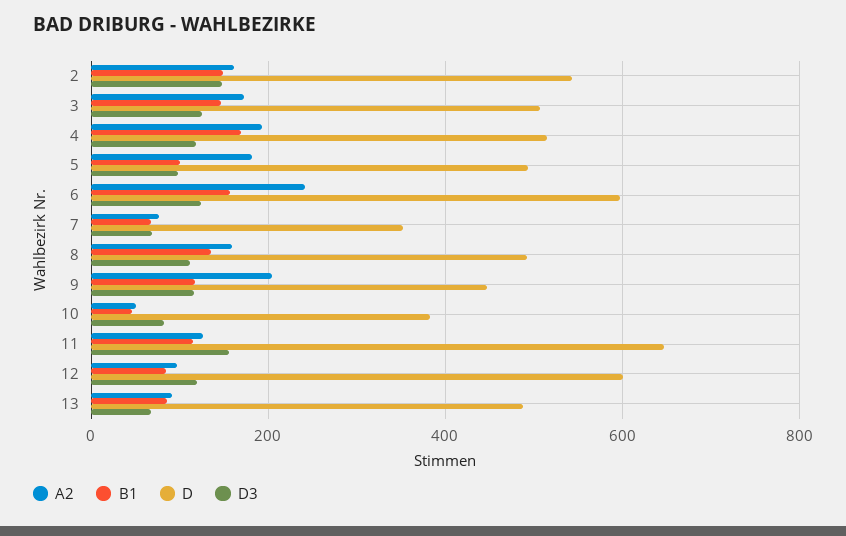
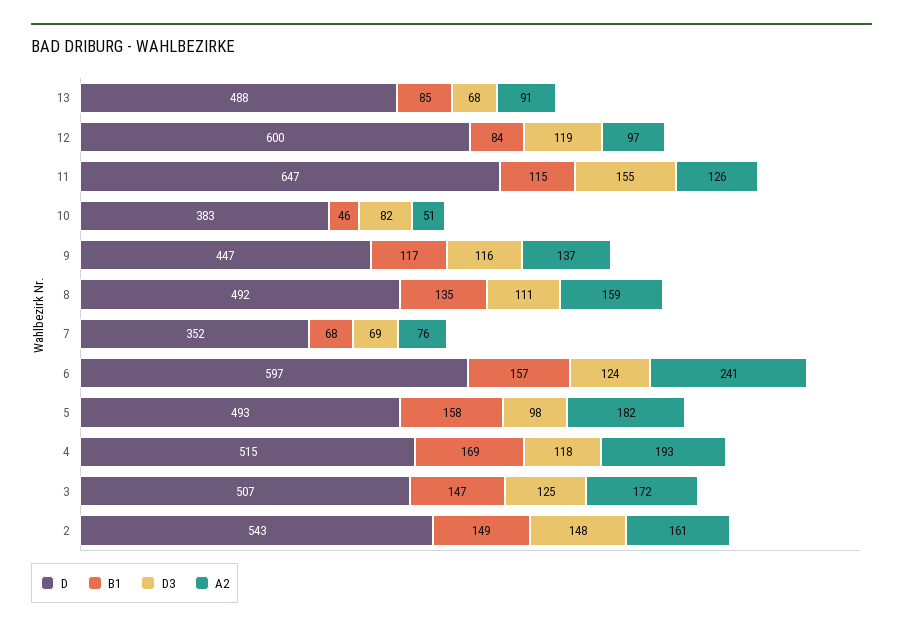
  {
    "A2": {
      "2": 161,
      "3": 172,
      "4": 193,
      "5": 182,
      "6": 241,
      "7": 76,
      "8": 159,
-     "9": 200,
+     "9": 137,
      "10": 51,
      "11": 126,
      "12": 97,
      "13": 91
    },
    "B1": {
      "2": 149,
      "3": 147,
      "4": 169,
-     "5": 100,
+     "5": 158,
      "6": 157,
      "7": 68,
      "8": 135,
      "9": 117,
      "10": 46,
      "11": 115,
      "12": 84,
      "13": 85
    },
    "D": {
      "2": 543,
      "3": 507,
      "4": 515,
      "5": 493,
      "6": 597,
      "7": 352,
      "8": 492,
      "9": 447,
      "10": 383,
      "11": 647,
      "12": 600,
      "13": 488
    },
    "D3": {
      "2": 148,
      "3": 125,
      "4": 118,
      "5": 98,
      "6": 124,
      "7": 69,
      "8": 111,
      "9": 116,
      "10": 82,
      "11": 155,
      "12": 119,
      "13": 68
    }
  }

